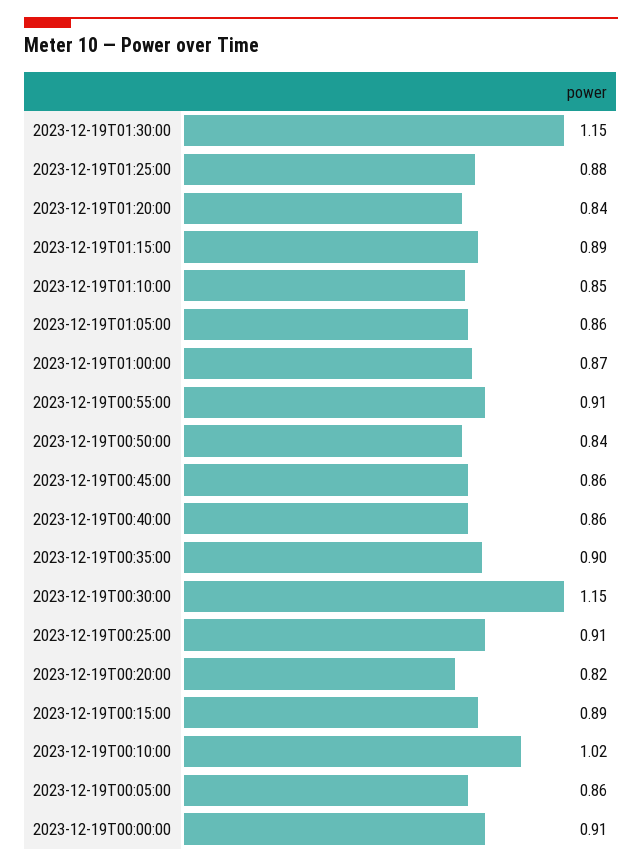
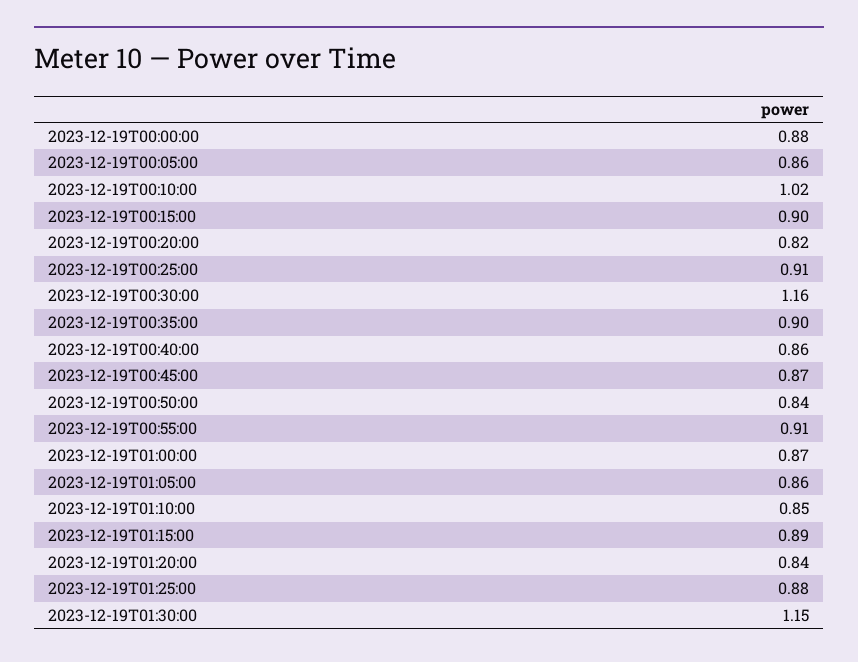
  {
    "2023-12-19T01:30:00": 1.15,
    "2023-12-19T01:25:00": 0.88,
    "2023-12-19T01:20:00": 0.84,
    "2023-12-19T01:15:00": 0.89,
    "2023-12-19T01:10:00": 0.85,
    "2023-12-19T01:05:00": 0.86,
    "2023-12-19T01:00:00": 0.87,
    "2023-12-19T00:55:00": 0.91,
    "2023-12-19T00:50:00": 0.84,
-   "2023-12-19T00:45:00": 0.86,
+   "2023-12-19T00:45:00": 0.87,
    "2023-12-19T00:40:00": 0.86,
    "2023-12-19T00:35:00": 0.9,
-   "2023-12-19T00:30:00": 1.15,
+   "2023-12-19T00:30:00": 1.16,
    "2023-12-19T00:25:00": 0.91,
    "2023-12-19T00:20:00": 0.82,
-   "2023-12-19T00:15:00": 0.89,
+   "2023-12-19T00:15:00": 0.9,
    "2023-12-19T00:10:00": 1.02,
    "2023-12-19T00:05:00": 0.86,
-   "2023-12-19T00:00:00": 0.91
+   "2023-12-19T00:00:00": 0.88
  }

